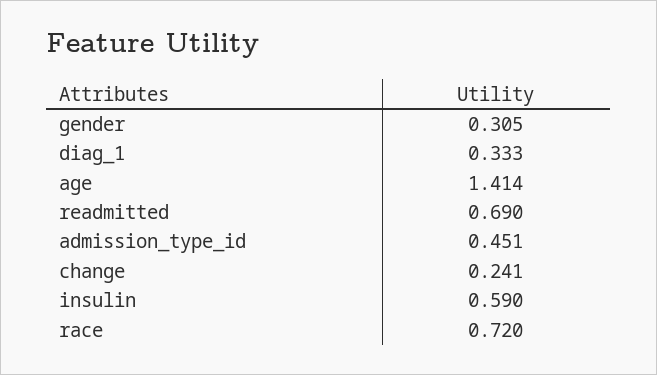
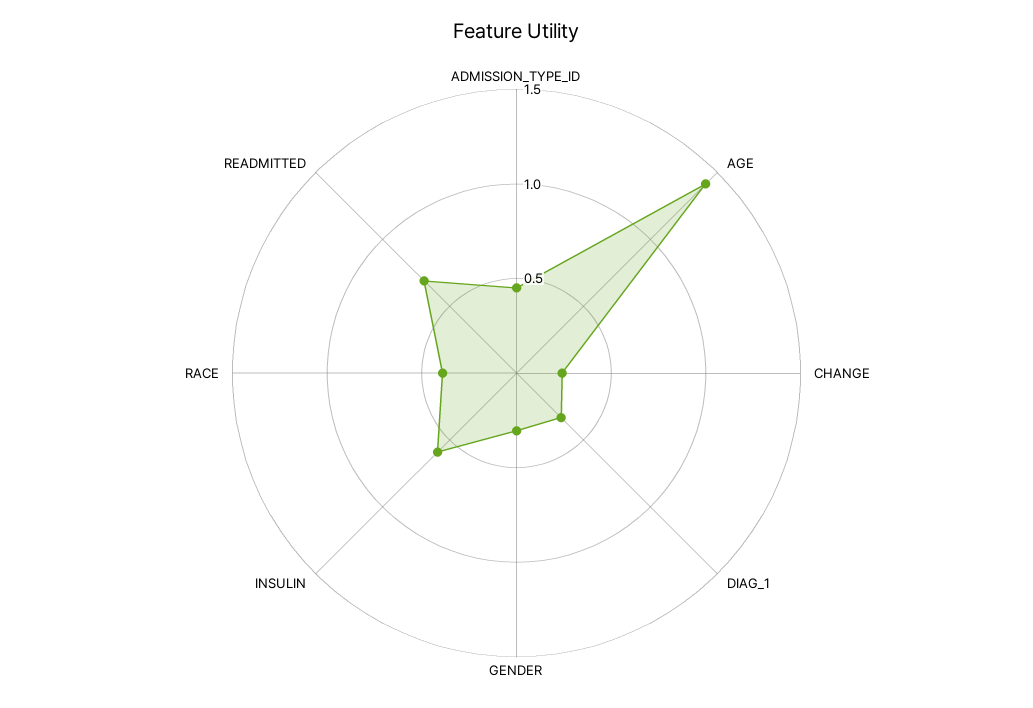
  {
    "gender": 0.305,
    "diag_1": 0.333,
    "age": 1.414,
    "readmitted": 0.69,
    "admission_type_id": 0.451,
    "change": 0.241,
    "insulin": 0.59,
-   "race": 0.72
+   "race": 0.4
  }

